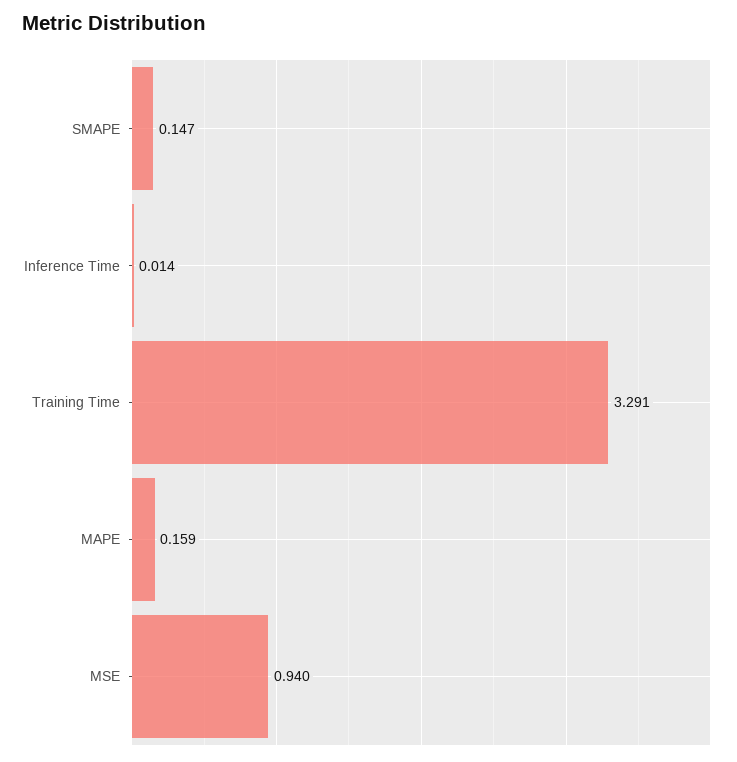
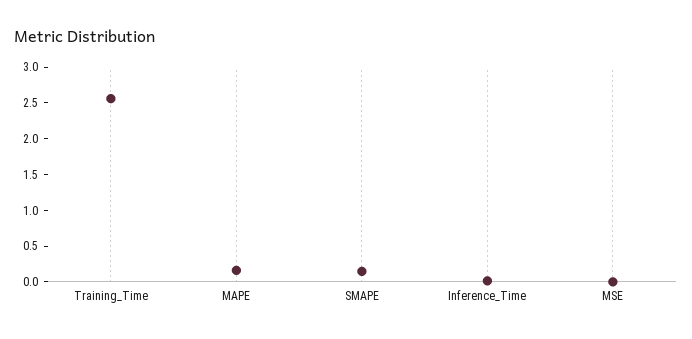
  {
    "SMAPE": 0.147,
    "Inference Time": 0.014,
-   "Training Time": 3.291,
+   "Training Time": 2.5,
    "MAPE": 0.159,
-   "MSE": 0.94
+   "MSE": 0
  }

